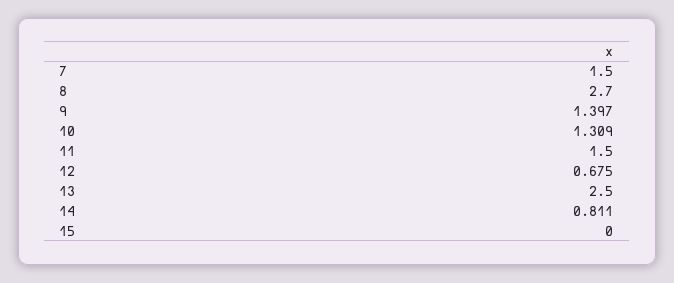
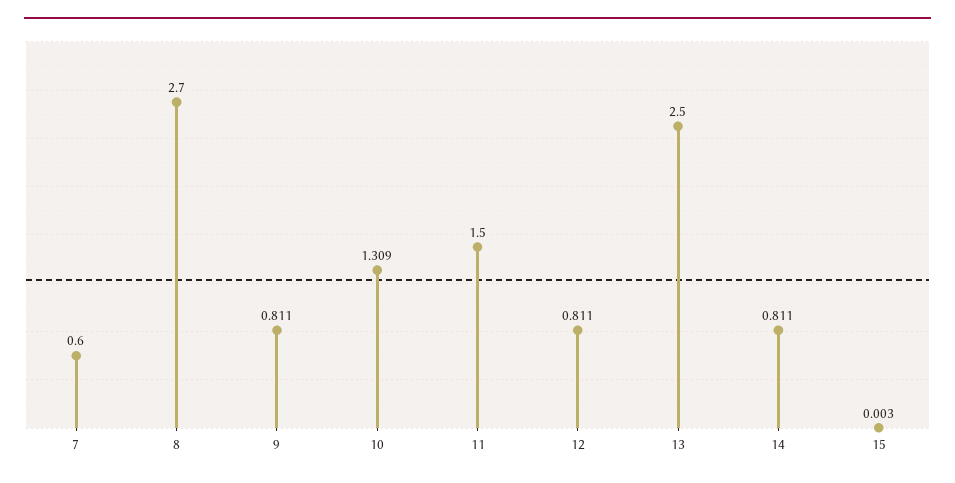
  {
-   "7": 1.5,
+   "7": 0.6,
    "8": 2.7,
-   "9": 1.397,
+   "9": 0.811,
    "10": 1.309,
    "11": 1.5,
-   "12": 0.675,
+   "12": 0.811,
    "13": 2.5,
    "14": 0.811,
-   "15": 0
+   "15": 0.003
  }

